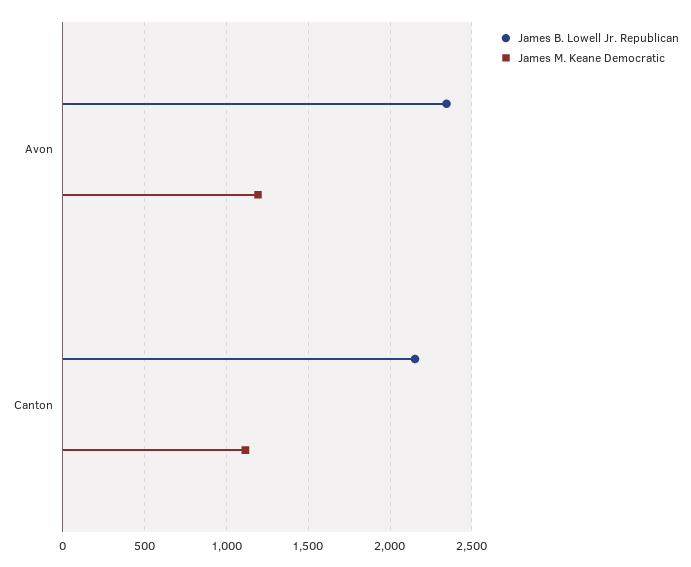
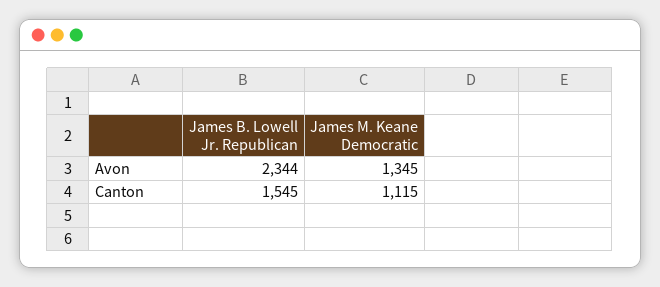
  {
    "James B. Lowell Jr. Republican": {
      "Avon": 2344,
-     "Canton": 2150
+     "Canton": 1545
    },
    "James M. Keane Democratic": {
-     "Avon": 1200,
+     "Avon": 1345,
      "Canton": 1115
    }
  }

